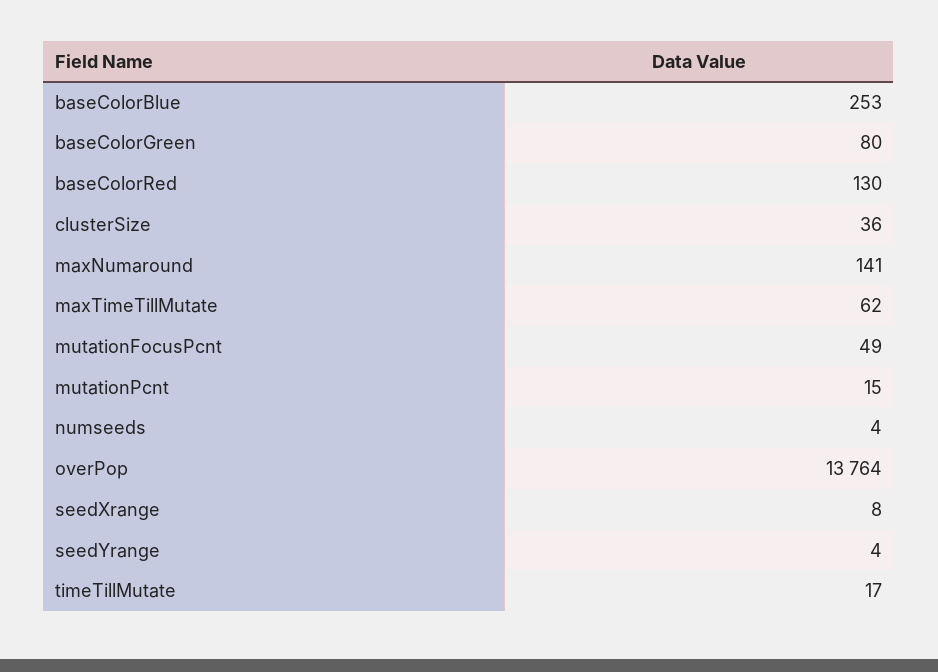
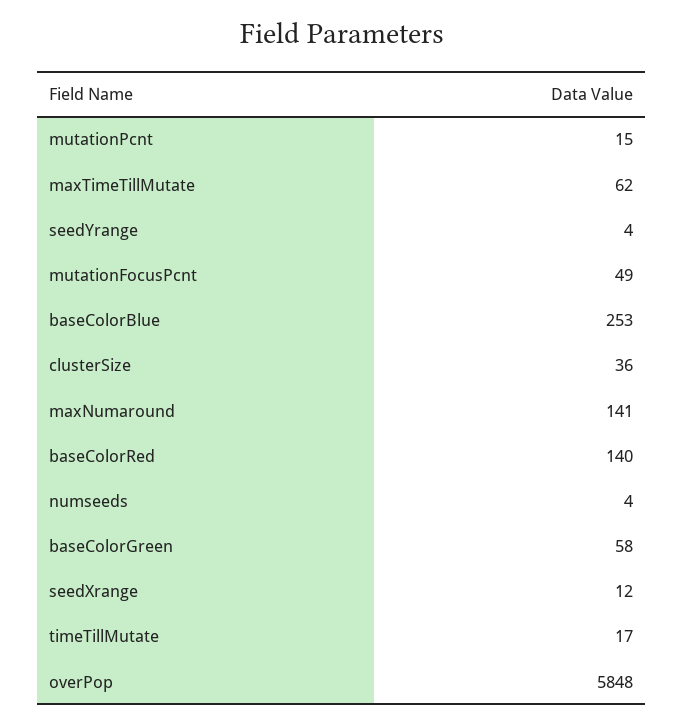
  {
    "baseColorBlue": 253,
-   "baseColorGreen": 80,
+   "baseColorGreen": 58,
-   "baseColorRed": 130,
+   "baseColorRed": 140,
    "clusterSize": 36,
    "maxNumaround": 141,
    "maxTimeTillMutate": 62,
    "mutationFocusPcnt": 49,
    "mutationPcnt": 15,
    "numseeds": 4,
-   "overPop": 13764,
+   "overPop": 5848,
-   "seedXrange": 8,
+   "seedXrange": 12,
    "seedYrange": 4,
    "timeTillMutate": 17
  }

